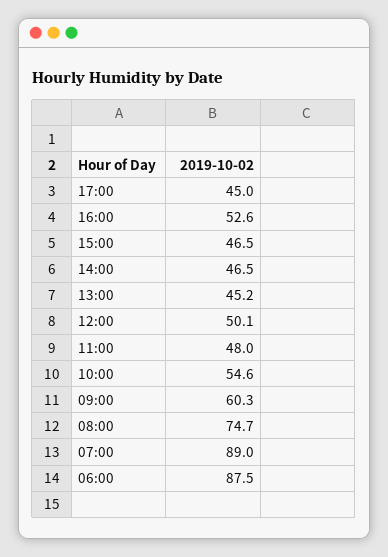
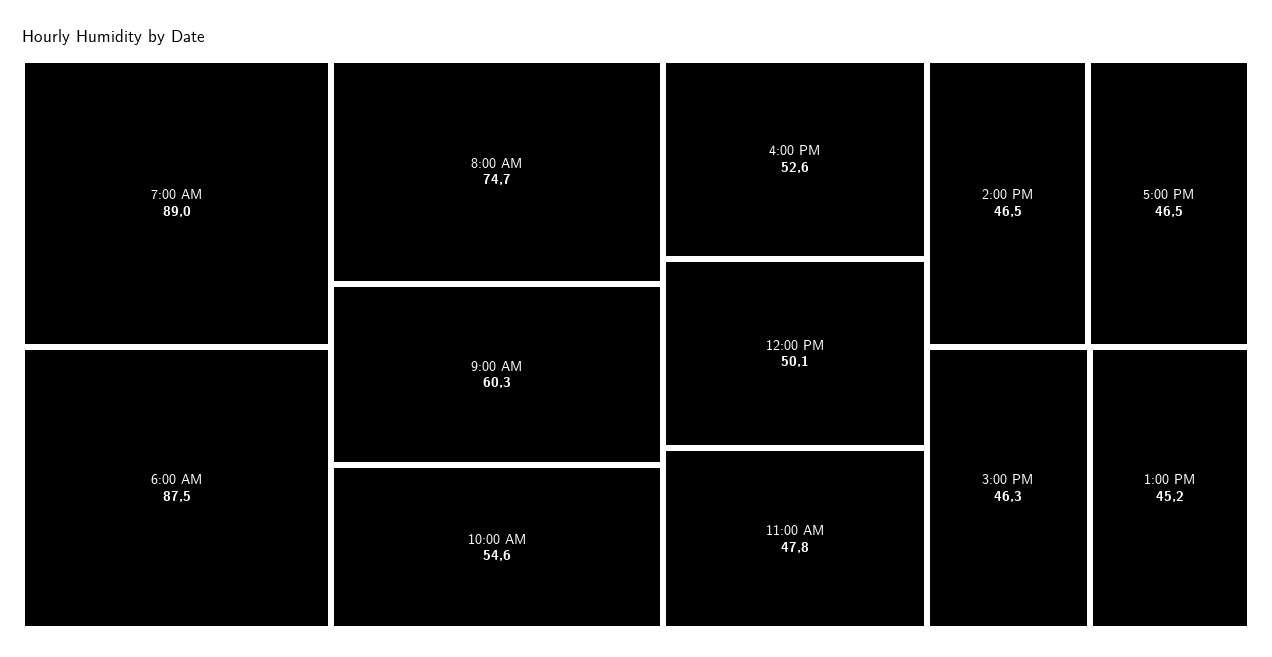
  {
-   "17:00": 45,
+   "17:00": 46.5,
    "16:00": 52.6,
-   "15:00": 46.5,
+   "15:00": 46.3,
    "14:00": 46.5,
    "13:00": 45.2,
    "12:00": 50.1,
-   "11:00": 48,
+   "11:00": 47.8,
    "10:00": 54.6,
    "09:00": 60.3,
    "08:00": 74.7,
    "07:00": 89,
    "06:00": 87.5
  }

